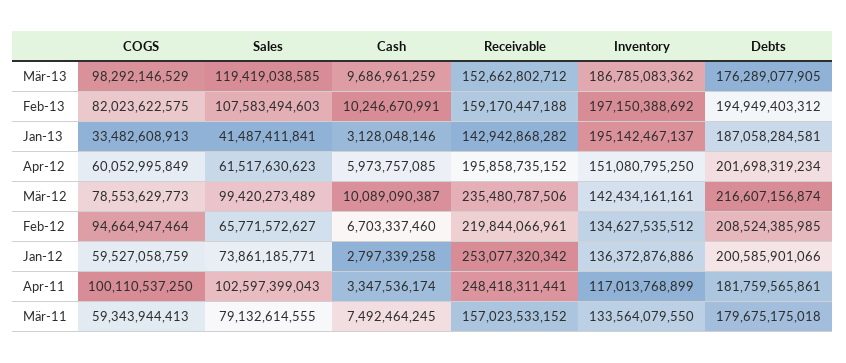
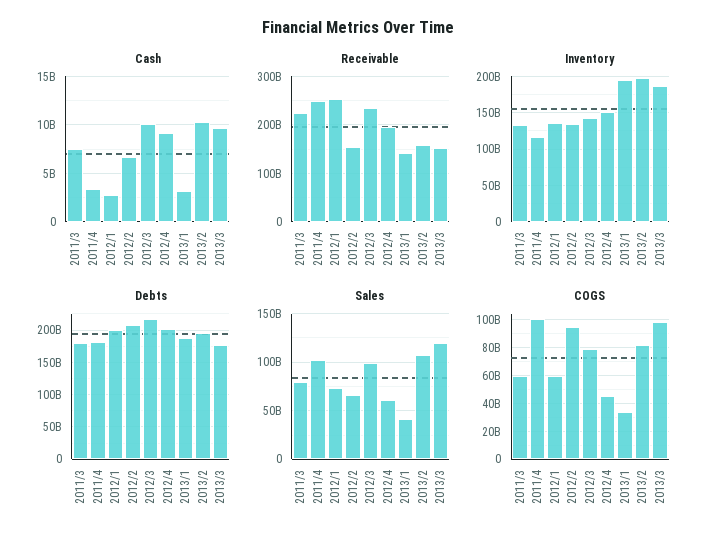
  {
    "COGS": {
      "Mär-13": 98292146529,
      "Feb-13": 82023622575,
      "Jan-13": 33482608913,
-     "Apr-12": 60052995849,
+     "Apr-12": 45000000000,
      "Mär-12": 78553629773,
      "Feb-12": 94664947464,
      "Jan-12": 59527058759,
      "Apr-11": 100110537250,
      "Mär-11": 59343944413
    },
    "Sales": {
      "Mär-13": 119419038585,
      "Feb-13": 107583494603,
      "Jan-13": 41487411841,
      "Apr-12": 61517630623,
      "Mär-12": 99420273489,
      "Feb-12": 65771572627,
      "Jan-12": 73861185771,
      "Apr-11": 102597399043,
      "Mär-11": 79132614555
    },
    "Cash": {
      "Mär-13": 9686961259,
      "Feb-13": 10246670991,
      "Jan-13": 3128048146,
-     "Apr-12": 5973757085,
+     "Apr-12": 9000000000,
      "Mär-12": 10089090387,
      "Feb-12": 6703337460,
      "Jan-12": 2797339258,
      "Apr-11": 3347536174,
      "Mär-11": 7492464245
    },
    "Receivable": {
      "Mär-13": 152662802712,
      "Feb-13": 159170447188,
      "Jan-13": 142942868282,
      "Apr-12": 195858735152,
      "Mär-12": 235480787506,
-     "Feb-12": 219844066961,
+     "Feb-12": 160000000000,
      "Jan-12": 253077320342,
      "Apr-11": 248418311441,
-     "Mär-11": 157023533152
+     "Mär-11": 220000000000
    },
    "Inventory": {
      "Mär-13": 186785083362,
      "Feb-13": 197150388692,
      "Jan-13": 195142467137,
      "Apr-12": 151080795250,
      "Mär-12": 142434161161,
      "Feb-12": 134627535512,
      "Jan-12": 136372876886,
      "Apr-11": 117013768899,
      "Mär-11": 133564079550
    },
    "Debts": {
      "Mär-13": 176289077905,
      "Feb-13": 194949403312,
      "Jan-13": 187058284581,
      "Apr-12": 201698319234,
      "Mär-12": 216607156874,
      "Feb-12": 208524385985,
      "Jan-12": 200585901066,
      "Apr-11": 181759565861,
      "Mär-11": 179675175018
    }
  }

